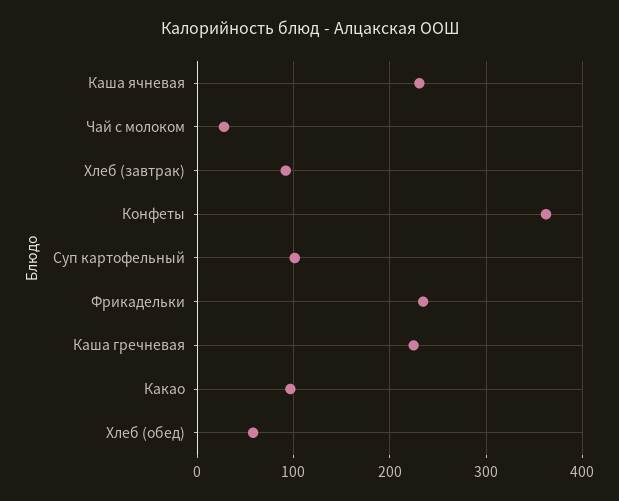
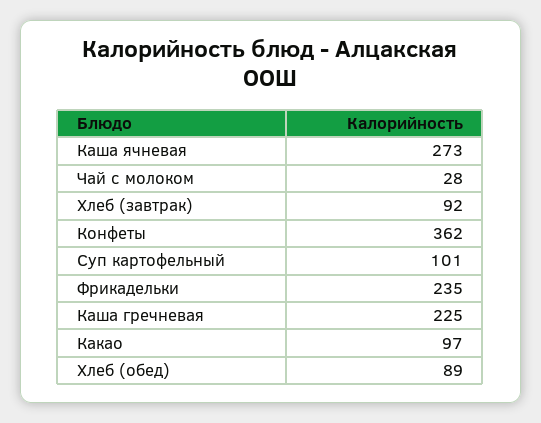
  {
-   "Каша ячневая": 230,
+   "Каша ячневая": 273,
    "Чай с молоком": 28,
    "Хлеб (завтрак)": 92,
    "Конфеты": 362,
    "Суп картофельный": 101,
    "Фрикадельки": 235,
    "Каша гречневая": 225,
    "Какао": 97,
-   "Хлеб (обед)": 60
+   "Хлеб (обед)": 89
  }

